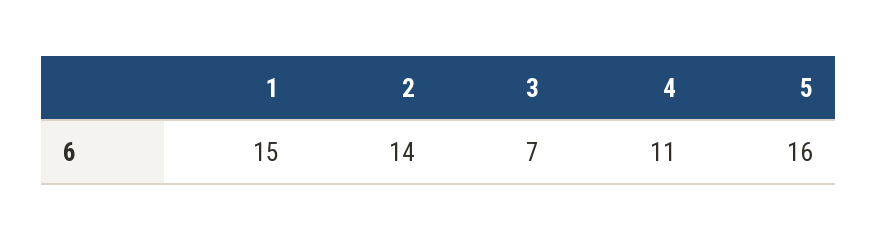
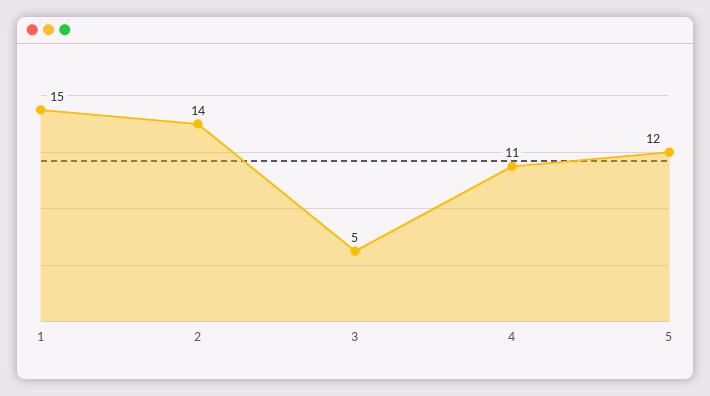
  {
    "1": 15,
    "2": 14,
-   "3": 7,
+   "3": 5,
    "4": 11,
-   "5": 16
+   "5": 12
  }

